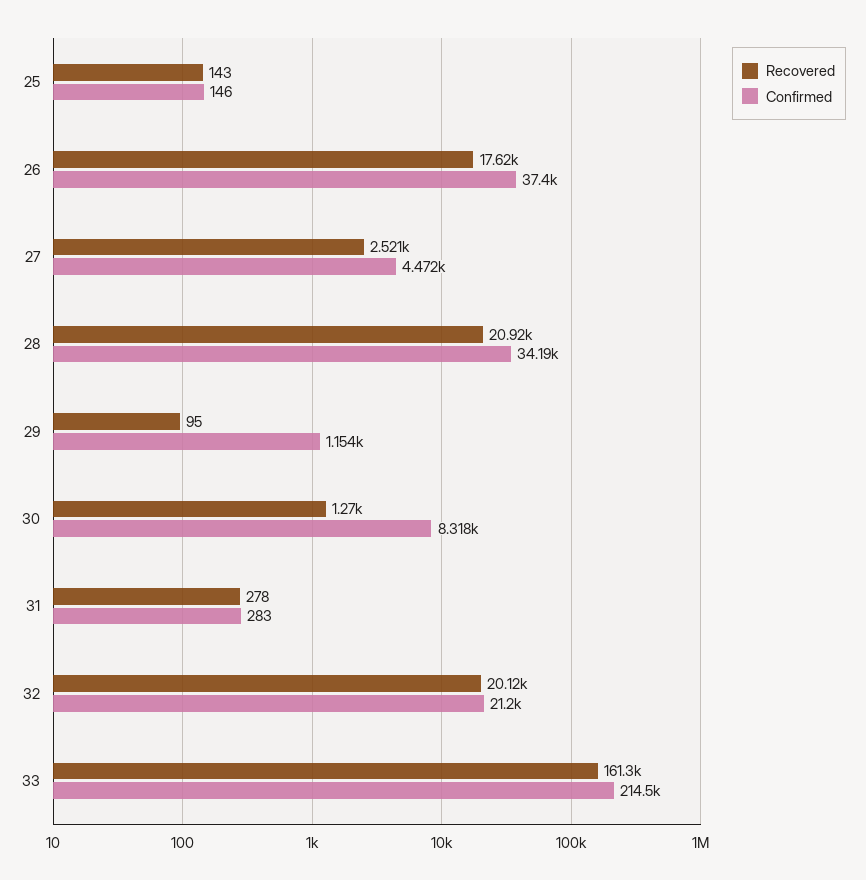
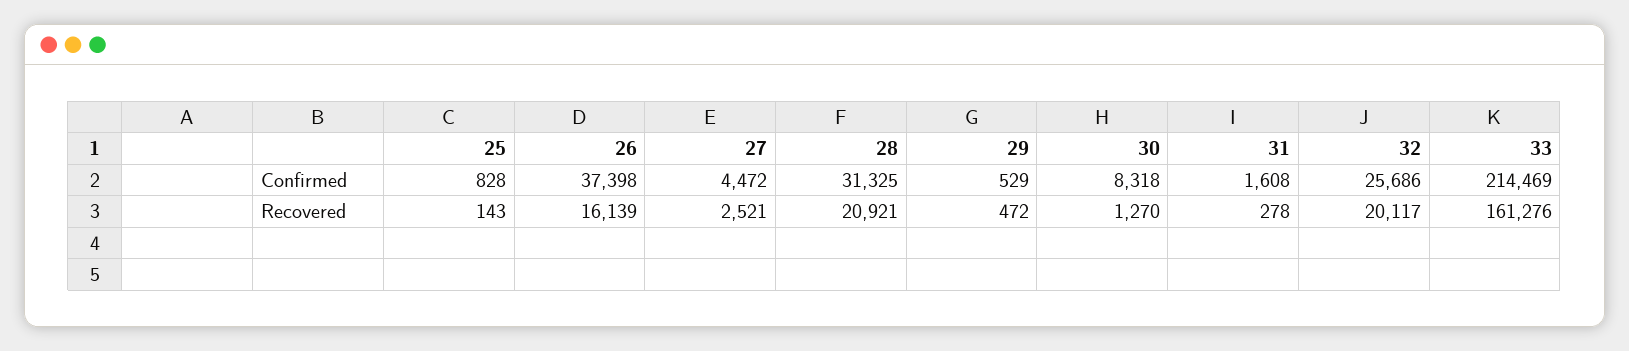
  {
    "Recovered": {
      "25": 143,
-     "26": 17620,
+     "26": 16139,
      "27": 2521,
      "28": 20921,
-     "29": 95,
+     "29": 472,
      "30": 1270,
      "31": 278,
      "32": 20117,
      "33": 161276
    },
    "Confirmed": {
-     "25": 146,
+     "25": 828,
      "26": 37398,
      "27": 4472,
-     "28": 34190,
+     "28": 31325,
-     "29": 1154,
+     "29": 529,
      "30": 8318,
-     "31": 283,
+     "31": 1608,
-     "32": 21200,
+     "32": 25686,
      "33": 214469
    }
  }

